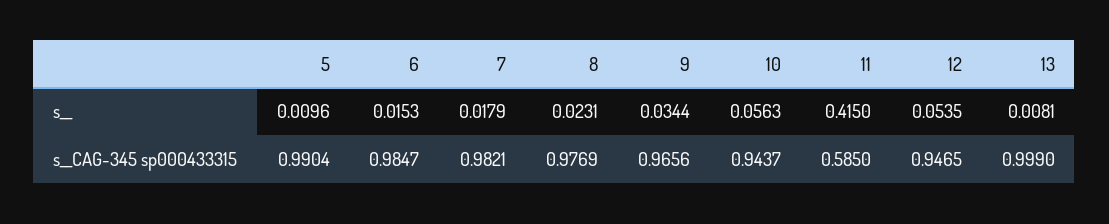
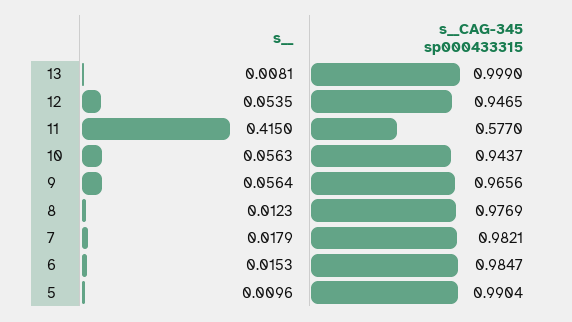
  {
    "5": {
      "s__": 0.0096,
      "s__CAG-345 sp000433315": 0.9904
    },
    "6": {
      "s__": 0.0153,
      "s__CAG-345 sp000433315": 0.9847
    },
    "7": {
      "s__": 0.0179,
      "s__CAG-345 sp000433315": 0.9821
    },
    "8": {
-     "s__": 0.0231,
+     "s__": 0.0123,
      "s__CAG-345 sp000433315": 0.9769
    },
    "9": {
-     "s__": 0.0344,
+     "s__": 0.0564,
      "s__CAG-345 sp000433315": 0.9656
    },
    "10": {
      "s__": 0.0563,
      "s__CAG-345 sp000433315": 0.9437
    },
    "11": {
      "s__": 0.415,
-     "s__CAG-345 sp000433315": 0.585
+     "s__CAG-345 sp000433315": 0.577
    },
    "12": {
      "s__": 0.0535,
      "s__CAG-345 sp000433315": 0.9465
    },
    "13": {
      "s__": 0.0081,
      "s__CAG-345 sp000433315": 0.999
    }
  }

